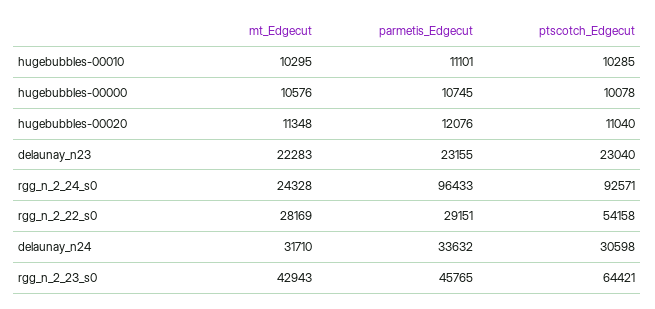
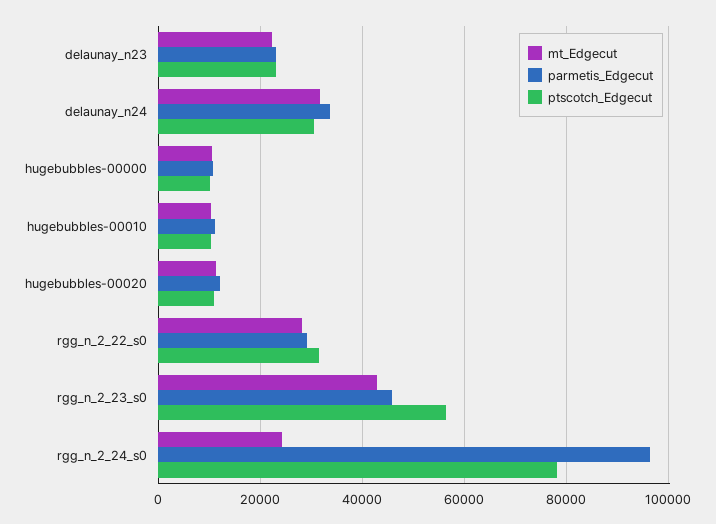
  {
    "mt_Edgecut": {
      "hugebubbles-00010": 10295,
      "hugebubbles-00000": 10576,
      "hugebubbles-00020": 11348,
      "delaunay_n23": 22283,
      "rgg_n_2_24_s0": 24328,
      "rgg_n_2_22_s0": 28169,
      "delaunay_n24": 31710,
      "rgg_n_2_23_s0": 42943
    },
    "parmetis_Edgecut": {
      "hugebubbles-00010": 11101,
      "hugebubbles-00000": 10745,
      "hugebubbles-00020": 12076,
      "delaunay_n23": 23155,
      "rgg_n_2_24_s0": 96433,
      "rgg_n_2_22_s0": 29151,
      "delaunay_n24": 33632,
      "rgg_n_2_23_s0": 45765
    },
    "ptscotch_Edgecut": {
      "hugebubbles-00010": 10285,
      "hugebubbles-00000": 10078,
      "hugebubbles-00020": 11040,
      "delaunay_n23": 23040,
-     "rgg_n_2_24_s0": 92571,
+     "rgg_n_2_24_s0": 78000,
-     "rgg_n_2_22_s0": 54158,
+     "rgg_n_2_22_s0": 32000,
      "delaunay_n24": 30598,
-     "rgg_n_2_23_s0": 64421
+     "rgg_n_2_23_s0": 56000
    }
  }

